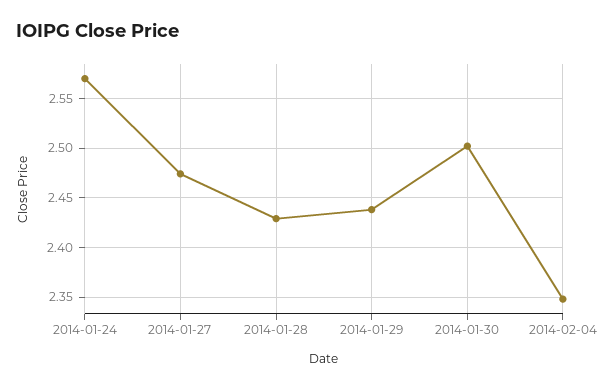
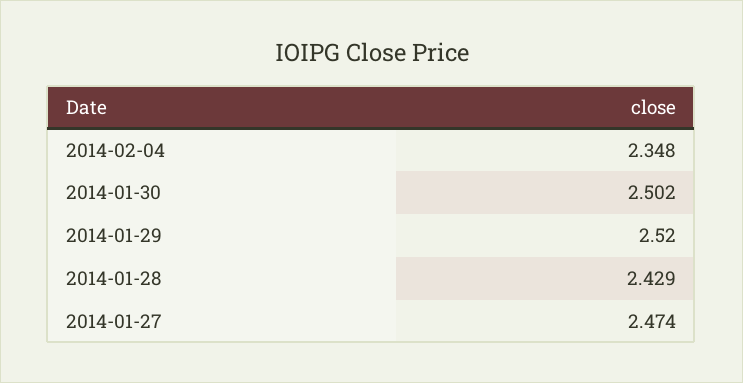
  {
-   "2014-01-24": 2.57,
    "2014-01-27": 2.474,
    "2014-01-28": 2.429,
-   "2014-01-29": 2.44,
+   "2014-01-29": 2.52,
    "2014-01-30": 2.502,
    "2014-02-04": 2.348
  }

